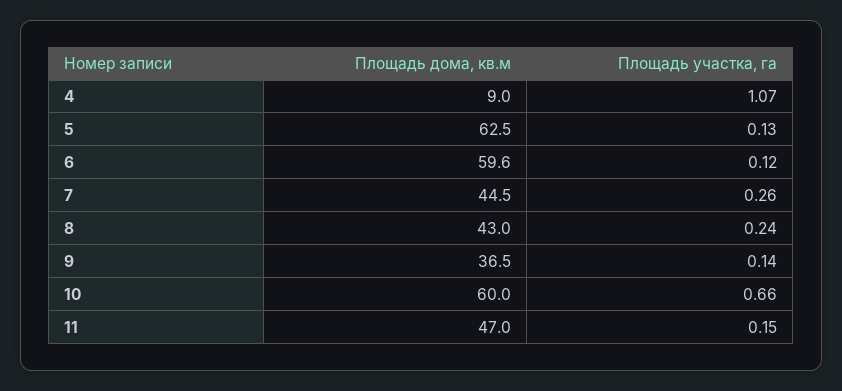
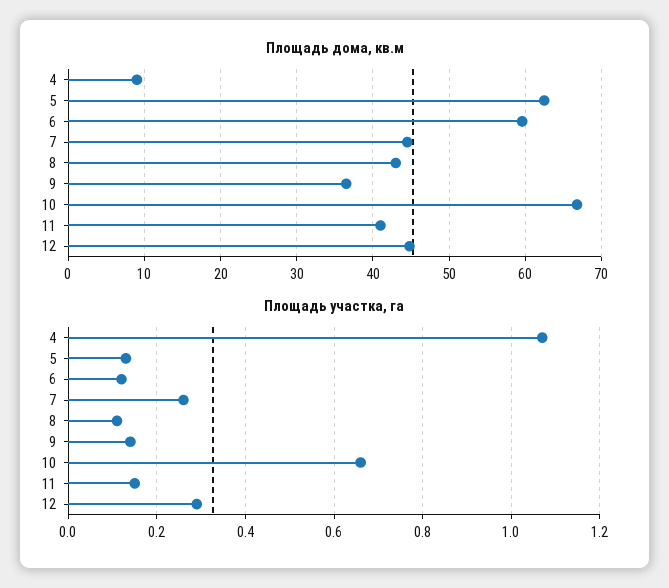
  {
    "Площадь дома, кв.м": {
      "4": 9,
      "5": 62.5,
      "6": 59.6,
      "7": 44.5,
      "8": 43,
      "9": 36.5,
-     "10": 60,
+     "10": 67,
-     "11": 47
+     "11": 41,
+     "12": 45
    },
    "Площадь участка, га": {
      "4": 1.07,
      "5": 0.13,
      "6": 0.12,
      "7": 0.26,
-     "8": 0.24,
+     "8": 0.1,
      "9": 0.14,
      "10": 0.66,
-     "11": 0.15
+     "11": 0.15,
+     "12": 0.3
    }
  }

